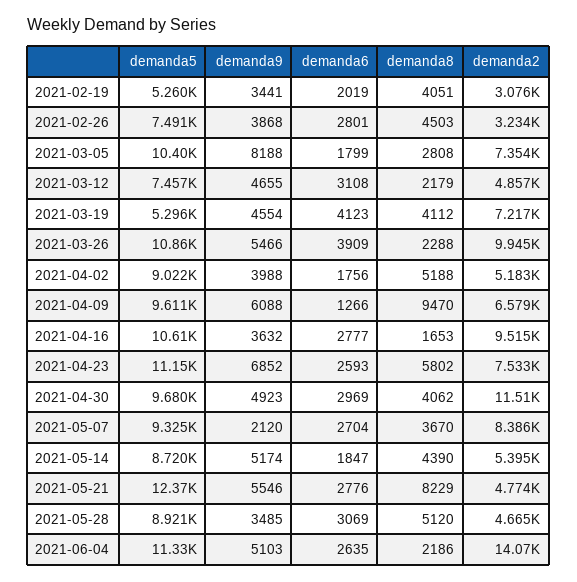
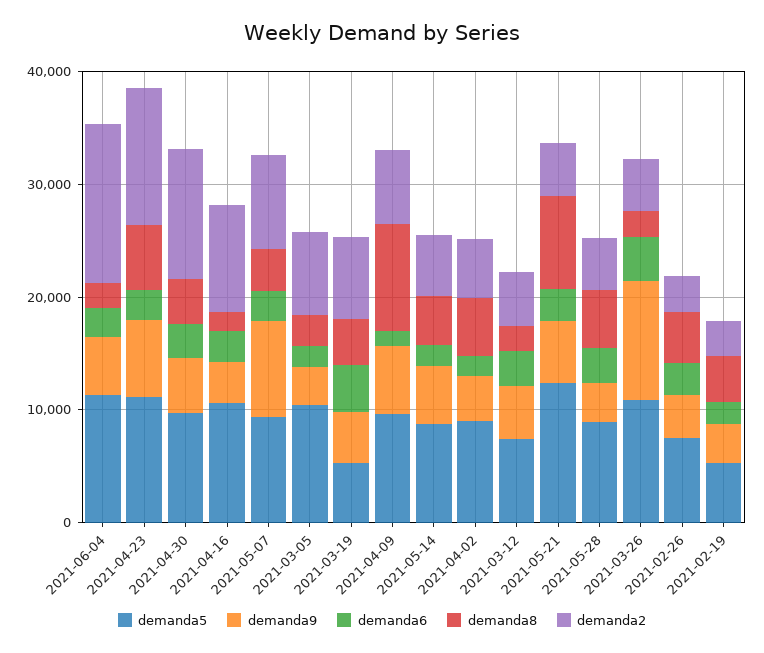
  {
    "demanda5": {
      "2021-02-19": 5260,
      "2021-02-26": 7491,
      "2021-03-05": 10400,
      "2021-03-12": 7457,
      "2021-03-19": 5296,
      "2021-03-26": 10860,
      "2021-04-02": 9022,
      "2021-04-09": 9611,
      "2021-04-16": 10610,
      "2021-04-23": 11150,
      "2021-04-30": 9680,
      "2021-05-07": 9325,
      "2021-05-14": 8720,
      "2021-05-21": 12370,
      "2021-05-28": 8921,
      "2021-06-04": 11330
    },
    "demanda9": {
      "2021-02-19": 3441,
      "2021-02-26": 3868,
-     "2021-03-05": 8188,
+     "2021-03-05": 4000,
      "2021-03-12": 4655,
      "2021-03-19": 4554,
-     "2021-03-26": 5466,
+     "2021-03-26": 10000,
      "2021-04-02": 3988,
      "2021-04-09": 6088,
      "2021-04-16": 3632,
      "2021-04-23": 6852,
      "2021-04-30": 4923,
-     "2021-05-07": 2120,
+     "2021-05-07": 8000,
      "2021-05-14": 5174,
      "2021-05-21": 5546,
      "2021-05-28": 3485,
      "2021-06-04": 5103
    },
    "demanda6": {
      "2021-02-19": 2019,
      "2021-02-26": 2801,
      "2021-03-05": 1799,
      "2021-03-12": 3108,
      "2021-03-19": 4123,
      "2021-03-26": 3909,
      "2021-04-02": 1756,
      "2021-04-09": 1266,
      "2021-04-16": 2777,
      "2021-04-23": 2593,
      "2021-04-30": 2969,
      "2021-05-07": 2704,
      "2021-05-14": 1847,
      "2021-05-21": 2776,
      "2021-05-28": 3069,
      "2021-06-04": 2635
    },
    "demanda8": {
      "2021-02-19": 4051,
      "2021-02-26": 4503,
      "2021-03-05": 2808,
      "2021-03-12": 2179,
      "2021-03-19": 4112,
      "2021-03-26": 2288,
      "2021-04-02": 5188,
      "2021-04-09": 9470,
      "2021-04-16": 1653,
      "2021-04-23": 5802,
      "2021-04-30": 4062,
      "2021-05-07": 3670,
      "2021-05-14": 4390,
      "2021-05-21": 8229,
      "2021-05-28": 5120,
      "2021-06-04": 2186
    },
    "demanda2": {
      "2021-02-19": 3076,
      "2021-02-26": 3234,
      "2021-03-05": 7354,
      "2021-03-12": 4857,
      "2021-03-19": 7217,
-     "2021-03-26": 9945,
+     "2021-03-26": 4000,
      "2021-04-02": 5183,
      "2021-04-09": 6579,
      "2021-04-16": 9515,
-     "2021-04-23": 7533,
+     "2021-04-23": 12000,
      "2021-04-30": 11510,
      "2021-05-07": 8386,
      "2021-05-14": 5395,
      "2021-05-21": 4774,
      "2021-05-28": 4665,
      "2021-06-04": 14070
    }
  }

